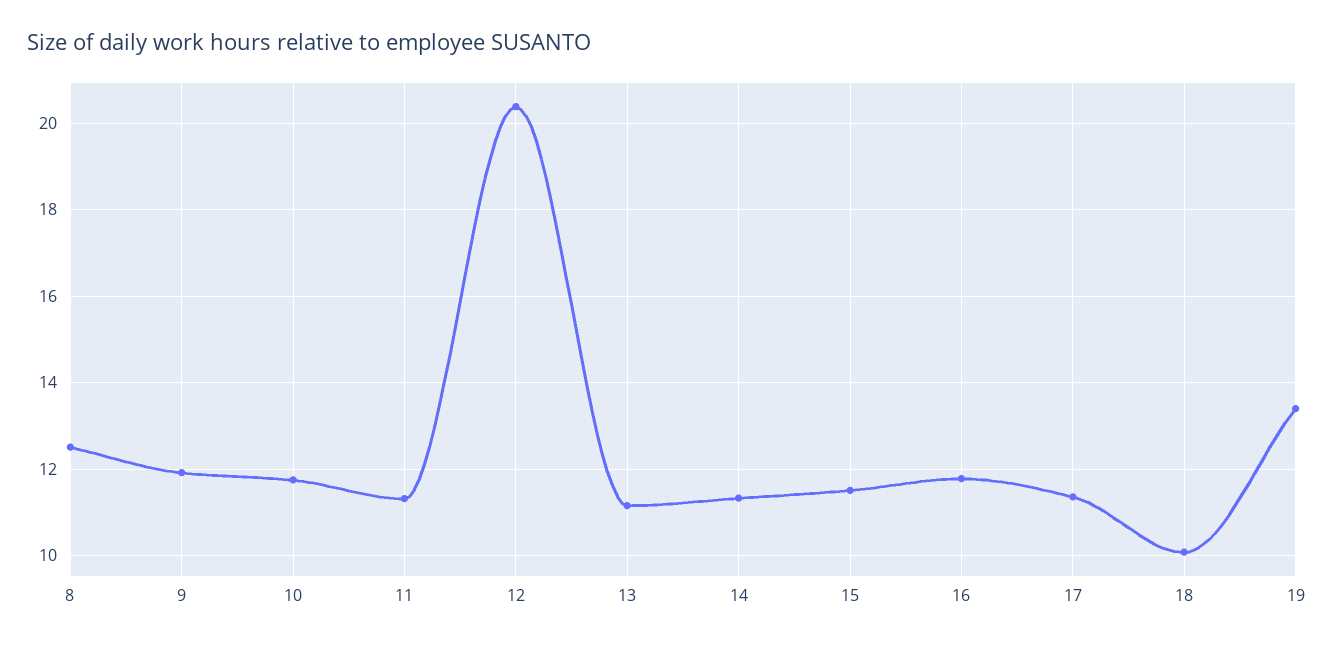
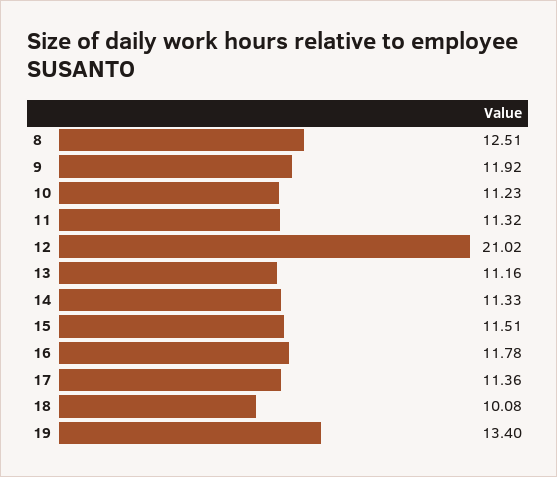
  {
    "8": 12.51,
    "9": 11.92,
-   "10": 11.8,
+   "10": 11.23,
    "11": 11.32,
-   "12": 20.4,
+   "12": 21.02,
    "13": 11.16,
    "14": 11.33,
    "15": 11.51,
    "16": 11.78,
    "17": 11.36,
    "18": 10.08,
    "19": 13.4
  }

